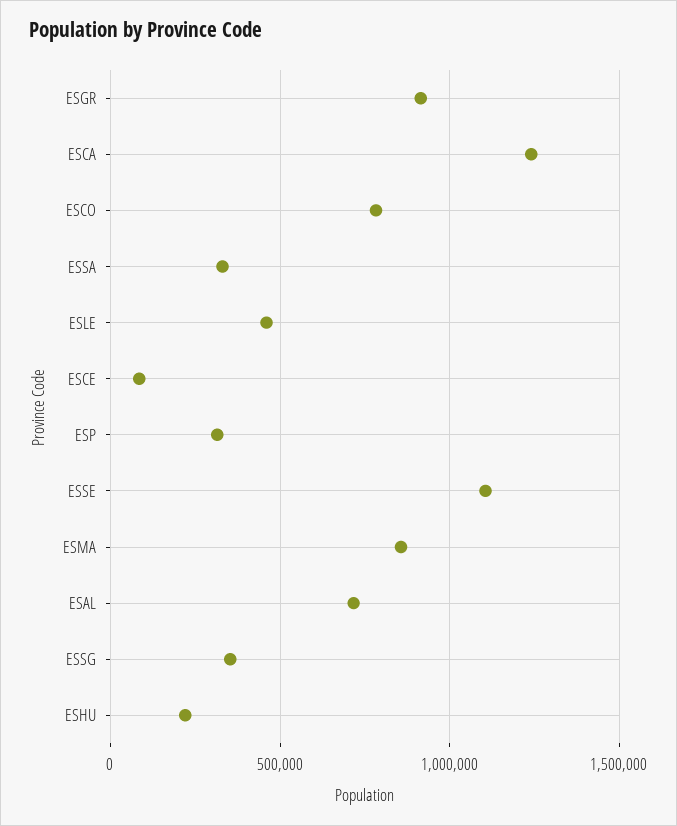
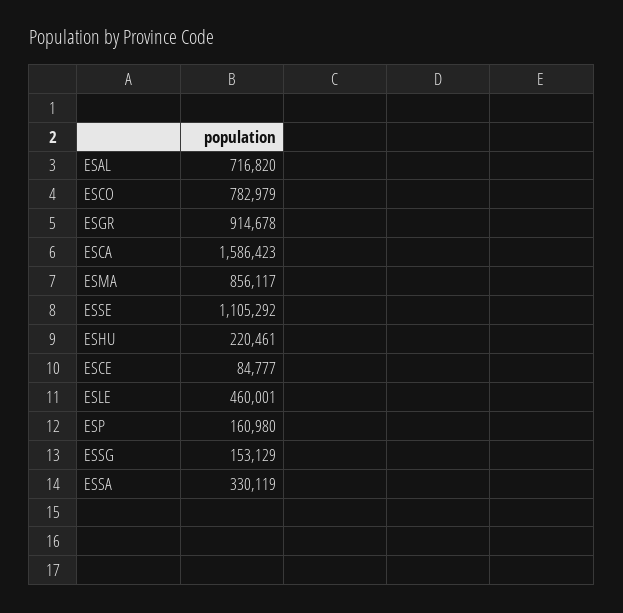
  {
    "ESGR": 914678,
-   "ESCA": 1250000,
+   "ESCA": 1586423,
    "ESCO": 782979,
    "ESSA": 330119,
    "ESLE": 460001,
    "ESCE": 84777,
-   "ESP": 300000,
+   "ESP": 160980,
    "ESSE": 1105292,
    "ESMA": 856117,
    "ESAL": 716820,
-   "ESSG": 350000,
+   "ESSG": 153129,
    "ESHU": 220461
  }

